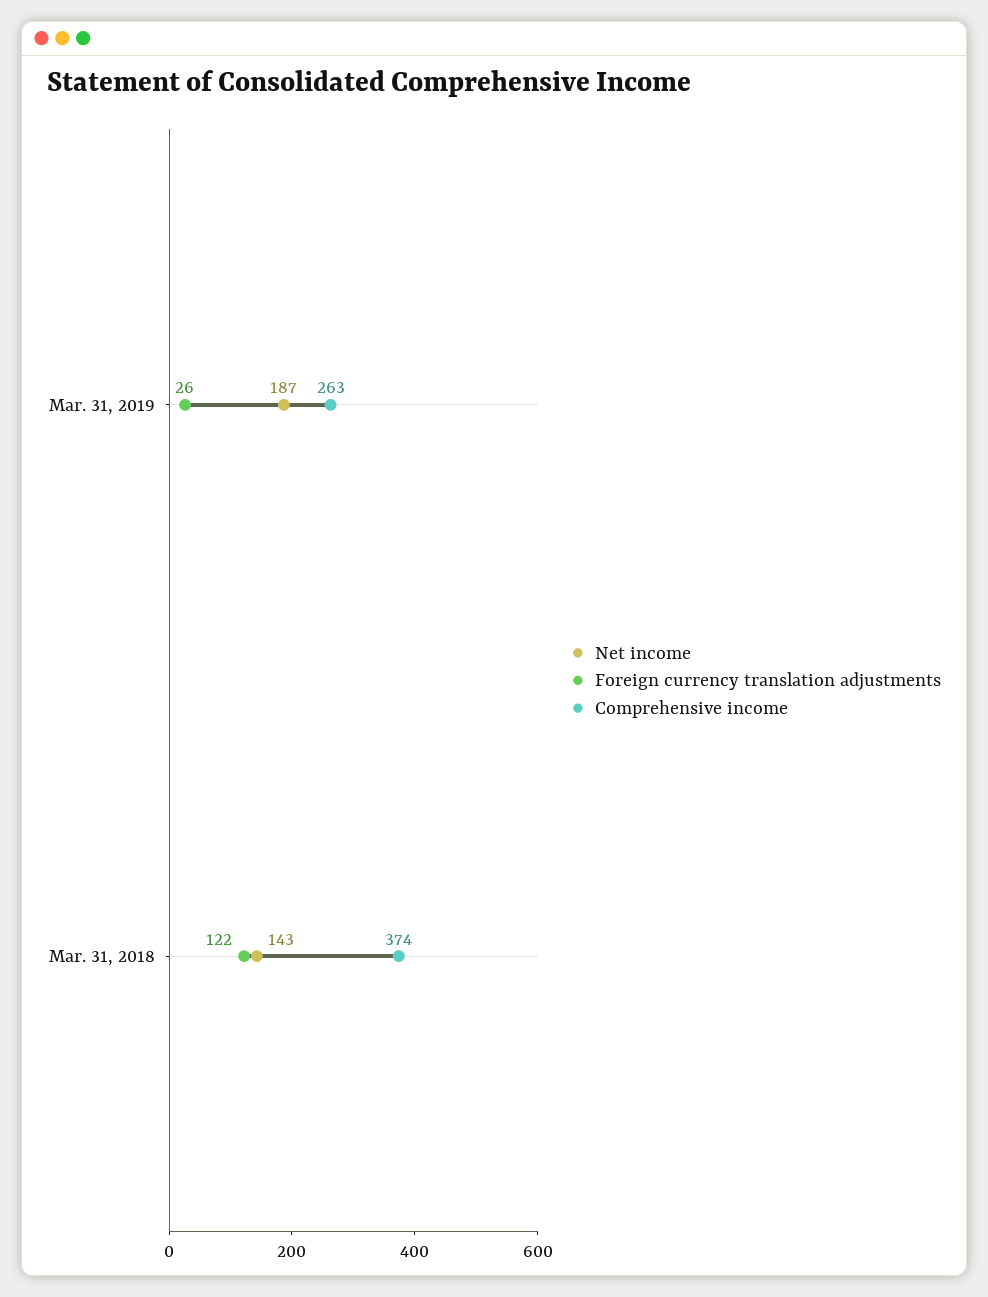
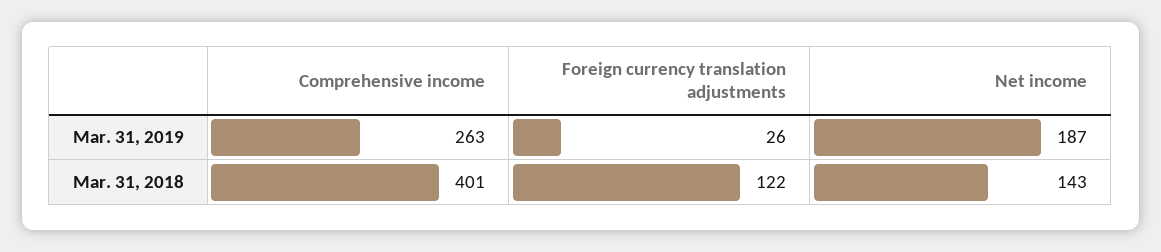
  {
    "Net income": {
      "Mar. 31, 2019": 187,
      "Mar. 31, 2018": 143
    },
    "Foreign currency translation adjustments": {
      "Mar. 31, 2019": 26,
      "Mar. 31, 2018": 122
    },
    "Comprehensive income": {
      "Mar. 31, 2019": 263,
-     "Mar. 31, 2018": 374
+     "Mar. 31, 2018": 401
    }
  }

